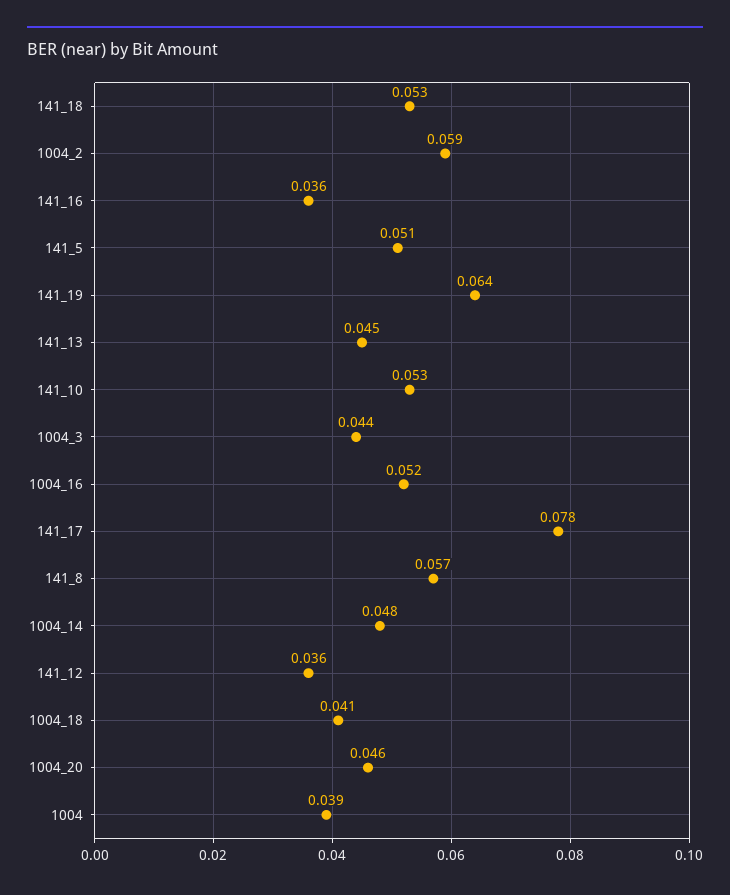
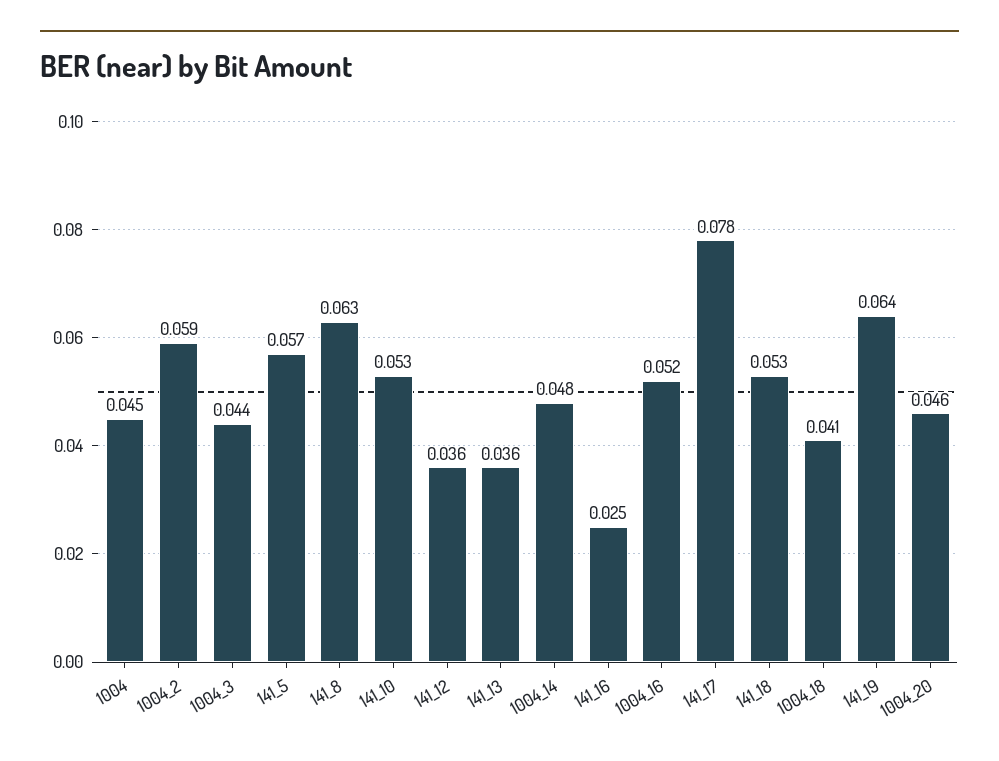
  {
    "141_18": 0.053,
    "1004_2": 0.059,
-   "141_16": 0.036,
+   "141_16": 0.025,
-   "141_5": 0.051,
+   "141_5": 0.057,
    "141_19": 0.064,
-   "141_13": 0.045,
+   "141_13": 0.036,
    "141_10": 0.053,
    "1004_3": 0.044,
    "1004_16": 0.052,
    "141_17": 0.078,
-   "141_8": 0.057,
+   "141_8": 0.063,
    "1004_14": 0.048,
    "141_12": 0.036,
    "1004_18": 0.041,
    "1004_20": 0.046,
-   "1004": 0.039
+   "1004": 0.045
  }

